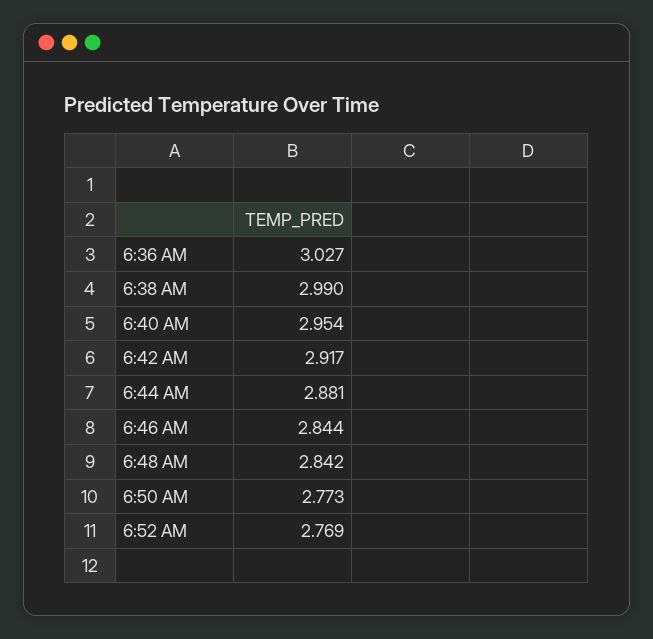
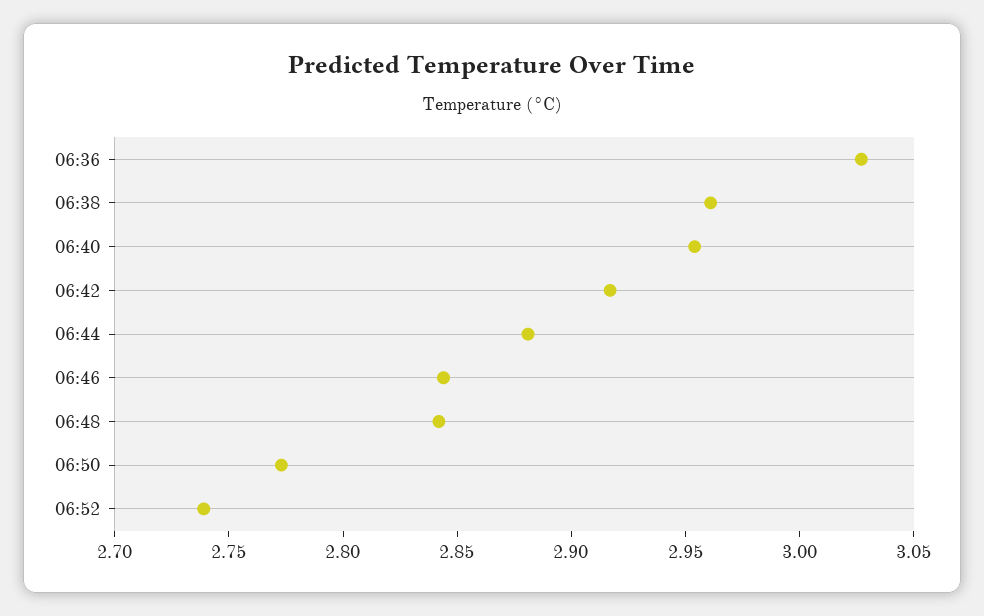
  {
    "6:36 AM": 3.027,
-   "6:38 AM": 2.99,
+   "6:38 AM": 2.96,
    "6:40 AM": 2.954,
    "6:42 AM": 2.917,
    "6:44 AM": 2.881,
    "6:46 AM": 2.844,
    "6:48 AM": 2.842,
    "6:50 AM": 2.773,
-   "6:52 AM": 2.769
+   "6:52 AM": 2.74
  }

